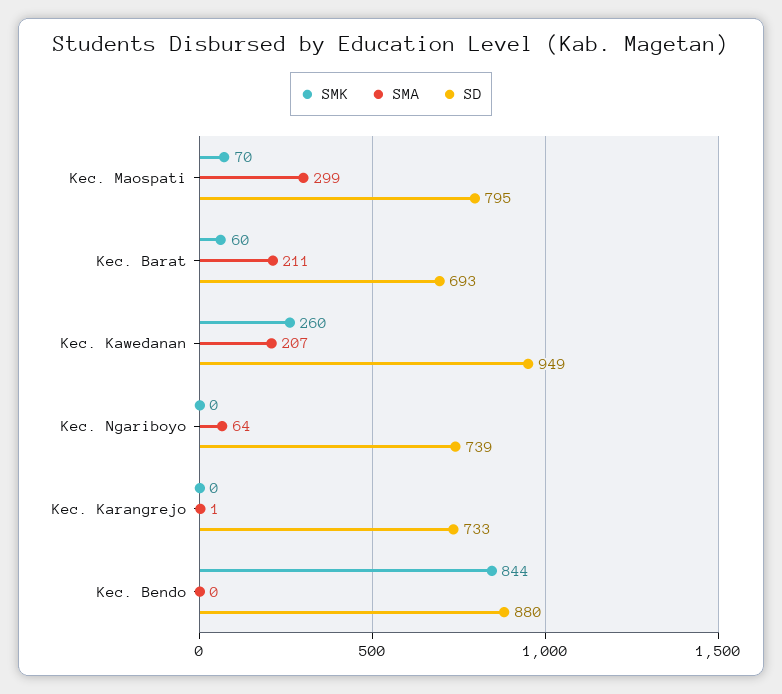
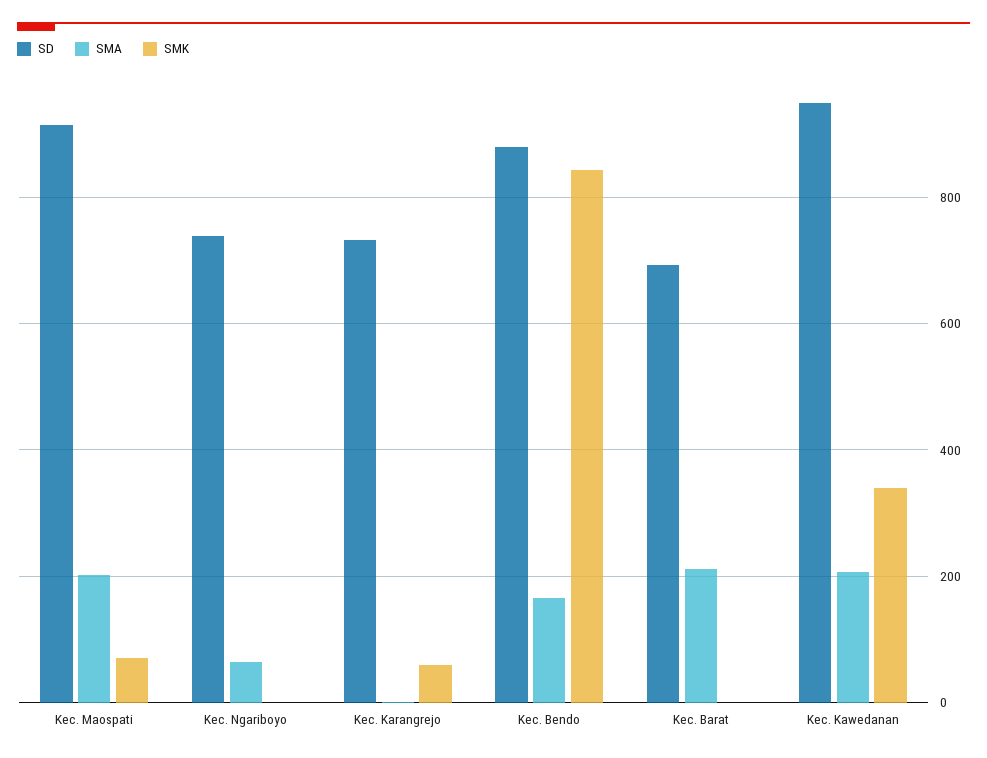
  {
    "SMK": {
      "Kec. Maospati": 70,
-     "Kec. Barat": 60,
+     "Kec. Barat": 0,
-     "Kec. Kawedanan": 260,
+     "Kec. Kawedanan": 340,
      "Kec. Ngariboyo": 0,
-     "Kec. Karangrejo": 0,
+     "Kec. Karangrejo": 60,
      "Kec. Bendo": 844
    },
    "SMA": {
-     "Kec. Maospati": 299,
+     "Kec. Maospati": 200,
      "Kec. Barat": 211,
      "Kec. Kawedanan": 207,
      "Kec. Ngariboyo": 64,
      "Kec. Karangrejo": 1,
-     "Kec. Bendo": 0
+     "Kec. Bendo": 160
    },
    "SD": {
-     "Kec. Maospati": 795,
+     "Kec. Maospati": 920,
      "Kec. Barat": 693,
      "Kec. Kawedanan": 949,
      "Kec. Ngariboyo": 739,
      "Kec. Karangrejo": 733,
      "Kec. Bendo": 880
    }
  }

